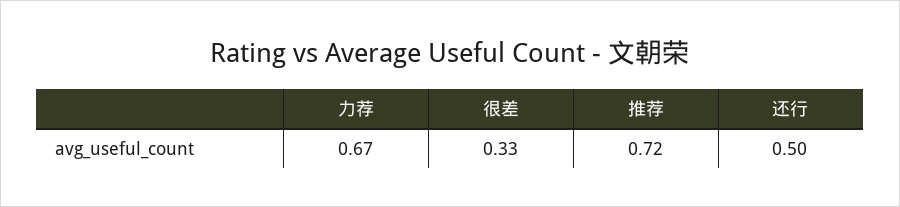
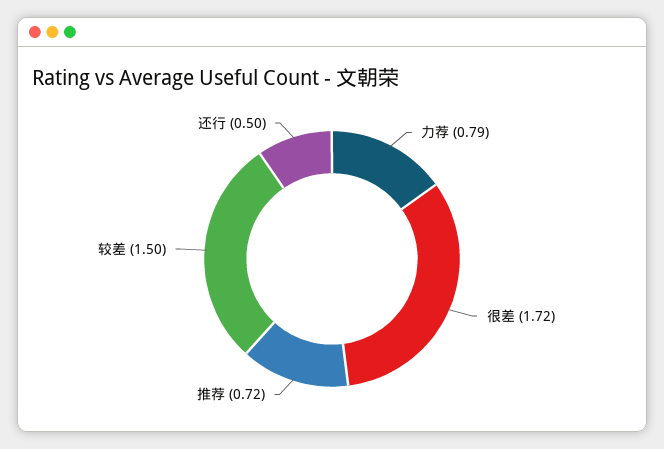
  {
-   "力荐": 0.67,
+   "力荐": 0.79,
-   "很差": 0.33,
+   "很差": 1.72,
    "推荐": 0.72,
-   "还行": 0.5
+   "还行": 0.5,
+   "较差": 1.5
  }

